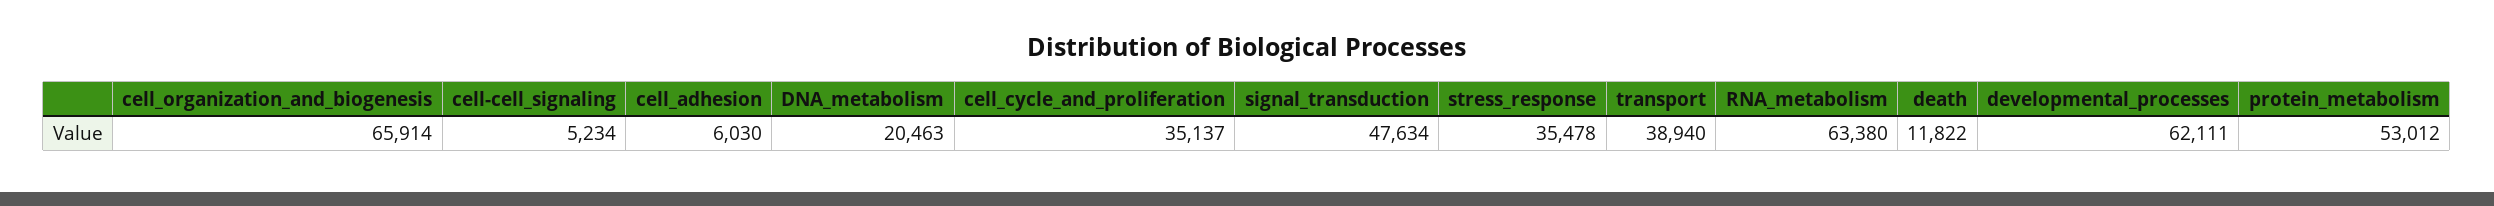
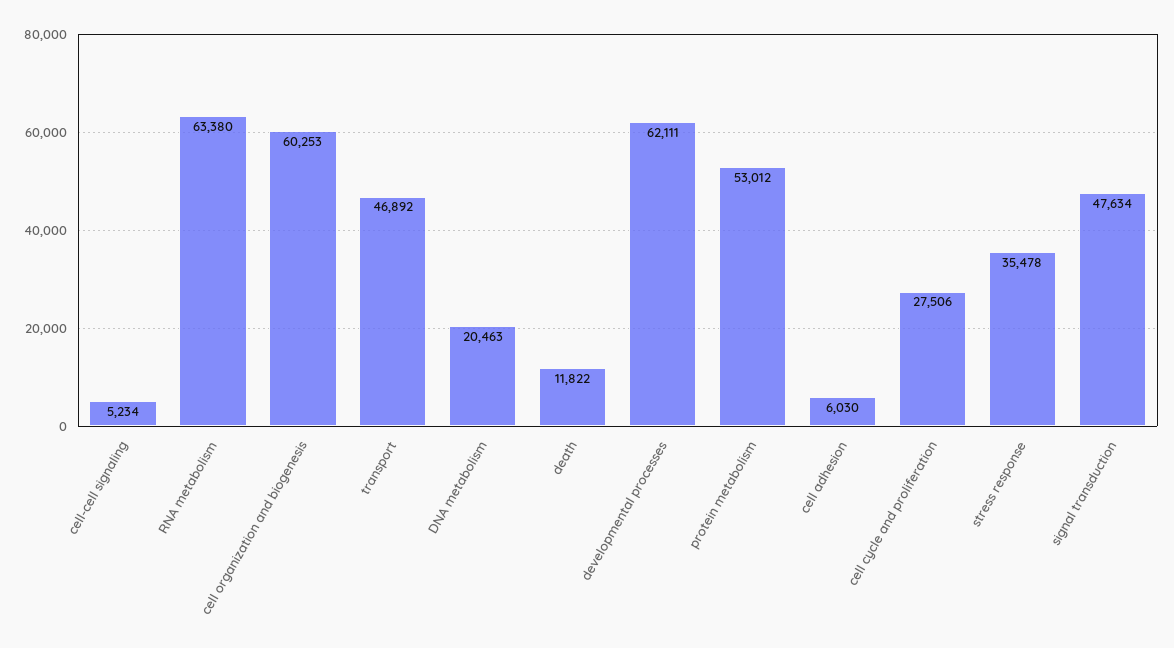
  {
-   "cell_organization_and_biogenesis": 65914,
+   "cell_organization_and_biogenesis": 60253,
    "cell-cell_signaling": 5234,
    "cell_adhesion": 6030,
    "DNA_metabolism": 20463,
-   "cell_cycle_and_proliferation": 35137,
+   "cell_cycle_and_proliferation": 27506,
    "signal_transduction": 47634,
    "stress_response": 35478,
-   "transport": 38940,
+   "transport": 46892,
    "RNA_metabolism": 63380,
    "death": 11822,
    "developmental_processes": 62111,
    "protein_metabolism": 53012
  }

